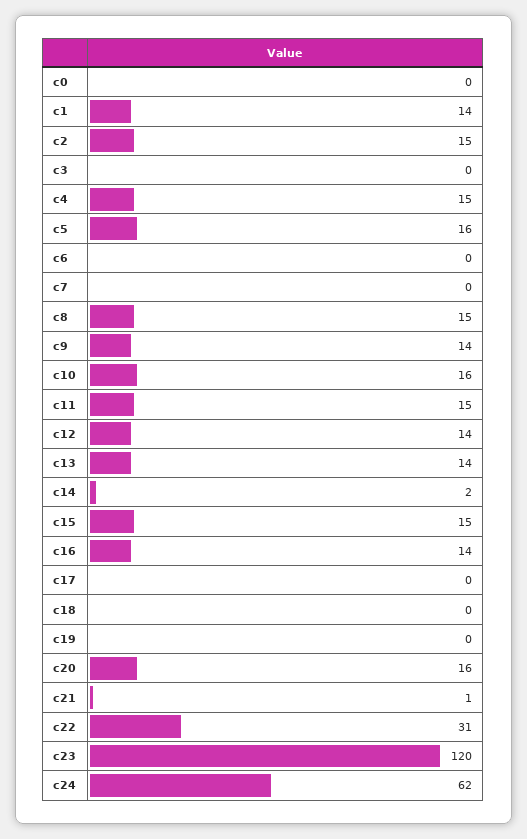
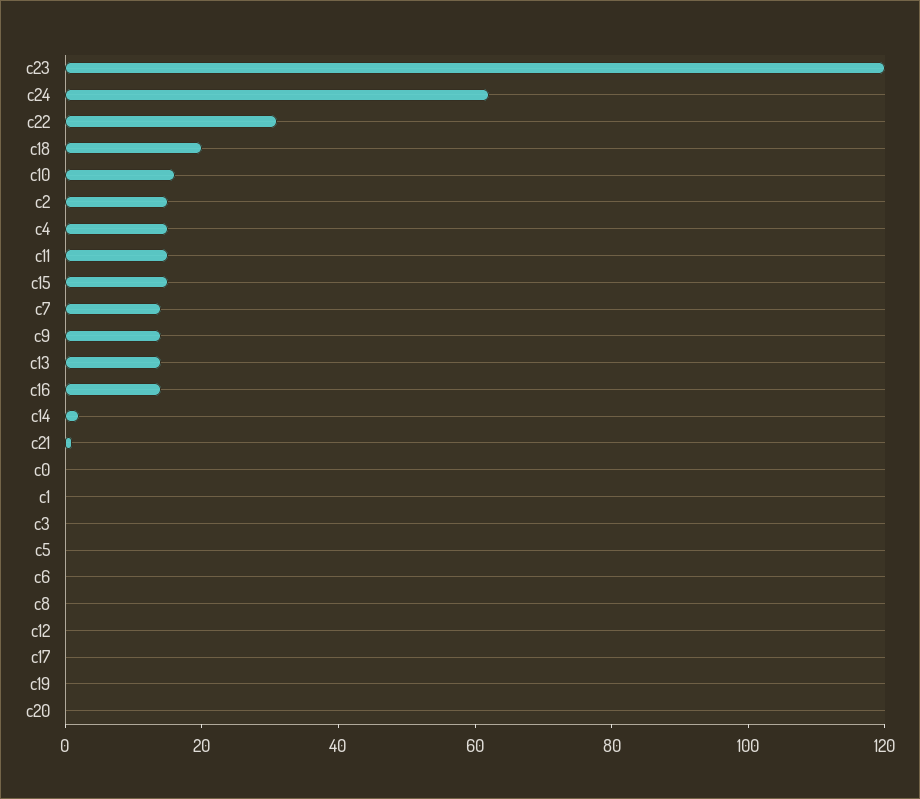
  {
    "c0": 0,
-   "c1": 14,
+   "c1": 0,
    "c2": 15,
    "c3": 0,
    "c4": 15,
-   "c5": 16,
+   "c5": 0,
    "c6": 0,
-   "c7": 0,
+   "c7": 15,
-   "c8": 15,
+   "c8": 0,
    "c9": 14,
    "c10": 16,
    "c11": 15,
-   "c12": 14,
+   "c12": 0,
    "c13": 14,
    "c14": 2,
    "c15": 15,
    "c16": 14,
    "c17": 0,
-   "c18": 0,
+   "c18": 20,
    "c19": 0,
-   "c20": 16,
+   "c20": 0,
    "c21": 1,
    "c22": 31,
    "c23": 120,
    "c24": 62
  }

